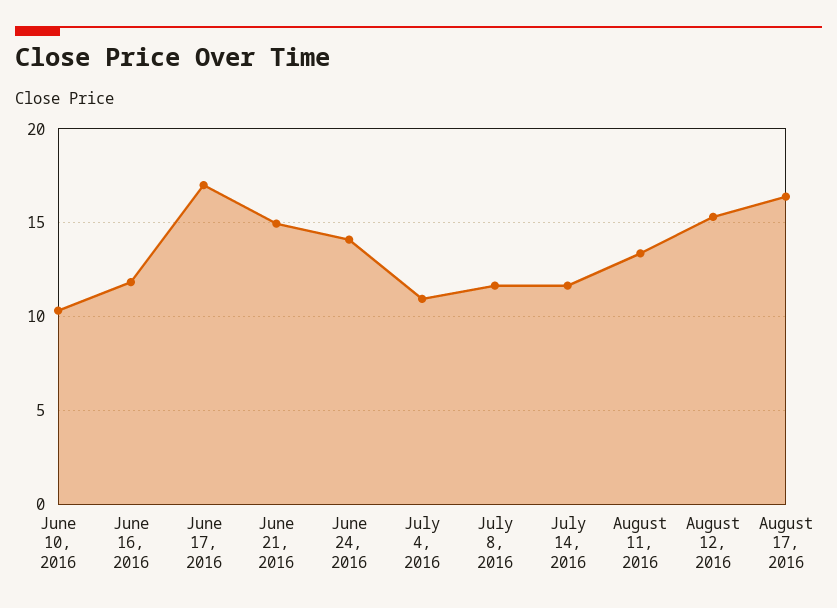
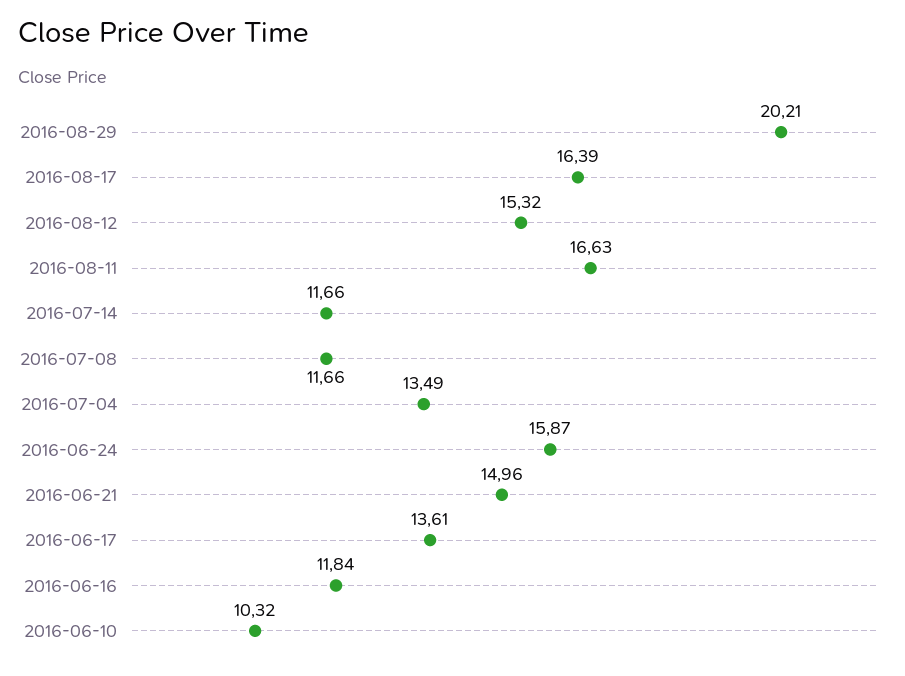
  {
    "June 10, 2016": 10.32,
    "June 16, 2016": 11.84,
-   "June 17, 2016": 17,
+   "June 17, 2016": 13.61,
    "June 21, 2016": 14.96,
-   "June 24, 2016": 14,
+   "June 24, 2016": 15.87,
-   "July 4, 2016": 11,
+   "July 4, 2016": 13.49,
    "July 8, 2016": 11.66,
    "July 14, 2016": 11.66,
-   "August 11, 2016": 13.5,
+   "August 11, 2016": 16.63,
    "August 12, 2016": 15.32,
-   "August 17, 2016": 16.39
+   "August 17, 2016": 16.39,
+   "2016-08-29": 20.21
  }

